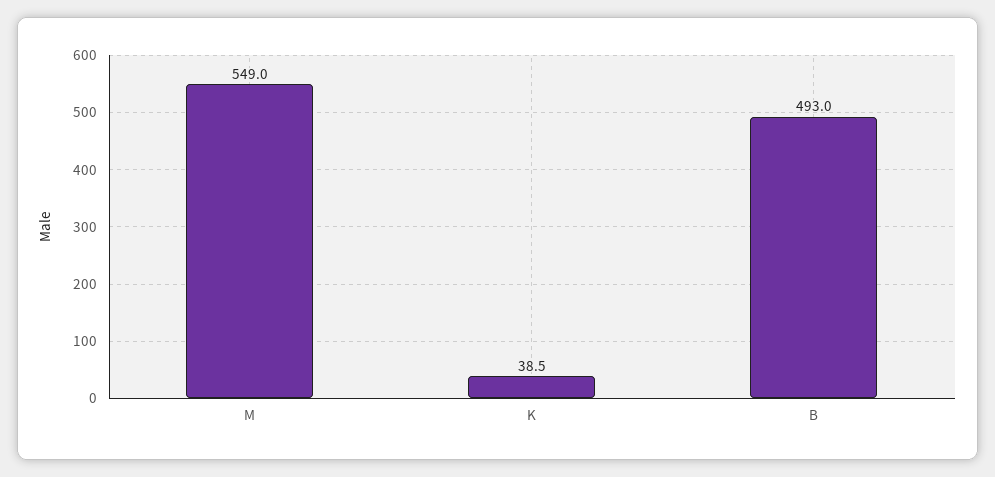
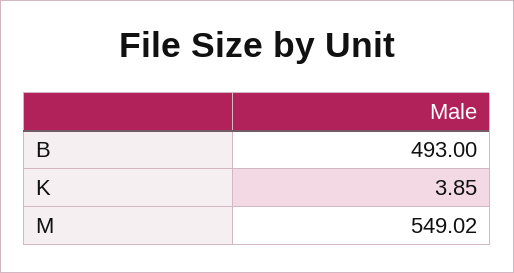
  {
    "M": 549.02,
-   "K": 38.5,
+   "K": 3.85,
    "B": 493
  }

